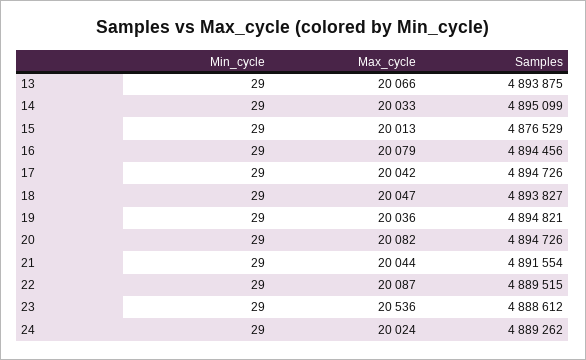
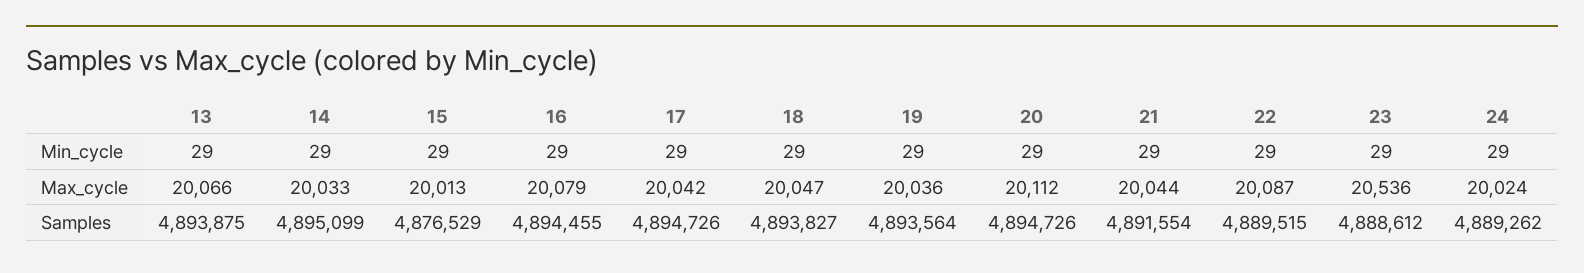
  {
    "Min_cycle": {
      "13": 29,
      "14": 29,
      "15": 29,
      "16": 29,
      "17": 29,
      "18": 29,
      "19": 29,
      "20": 29,
      "21": 29,
      "22": 29,
      "23": 29,
      "24": 29
    },
    "Max_cycle": {
      "13": 20066,
      "14": 20033,
      "15": 20013,
      "16": 20079,
      "17": 20042,
      "18": 20047,
      "19": 20036,
-     "20": 20082,
+     "20": 20112,
      "21": 20044,
      "22": 20087,
      "23": 20536,
      "24": 20024
    },
    "Samples": {
      "13": 4893875,
      "14": 4895099,
      "15": 4876529,
-     "16": 4894456,
+     "16": 4894455,
      "17": 4894726,
      "18": 4893827,
-     "19": 4894821,
+     "19": 4893564,
      "20": 4894726,
      "21": 4891554,
      "22": 4889515,
      "23": 4888612,
      "24": 4889262
    }
  }

